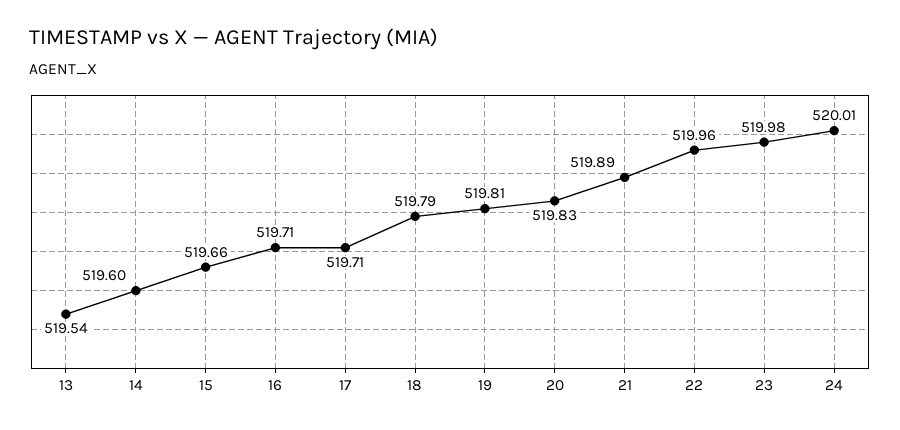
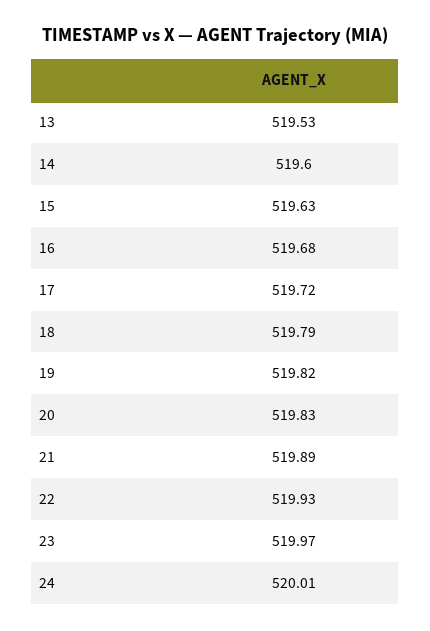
  {
-   "13": 519.54,
+   "13": 519.53,
    "14": 519.6,
-   "15": 519.66,
+   "15": 519.63,
-   "16": 519.71,
+   "16": 519.68,
-   "17": 519.71,
+   "17": 519.72,
    "18": 519.79,
-   "19": 519.81,
+   "19": 519.82,
    "20": 519.83,
    "21": 519.89,
-   "22": 519.96,
+   "22": 519.93,
-   "23": 519.98,
+   "23": 519.97,
    "24": 520.01
  }

